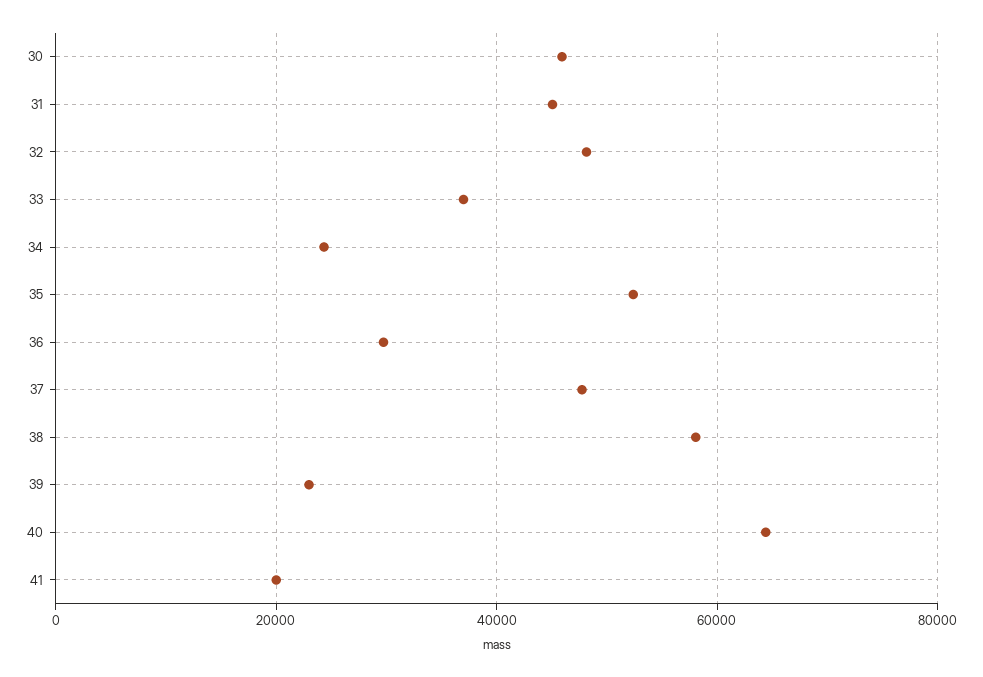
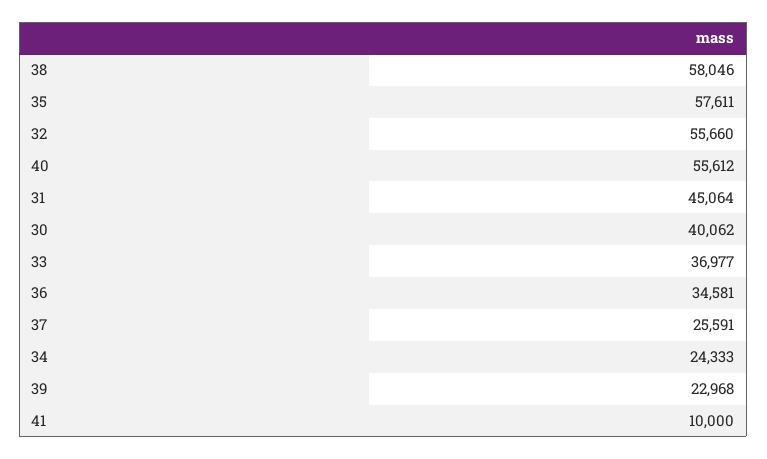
  {
-   "30": 46000,
+   "30": 40062,
    "31": 45064,
-   "32": 48000,
+   "32": 55660,
    "33": 36977,
    "34": 24333,
-   "35": 52000,
+   "35": 57611,
-   "36": 30000,
+   "36": 34581,
-   "37": 48000,
+   "37": 25591,
    "38": 58046,
    "39": 22968,
-   "40": 64000,
+   "40": 55612,
-   "41": 20000
+   "41": 10000
  }

